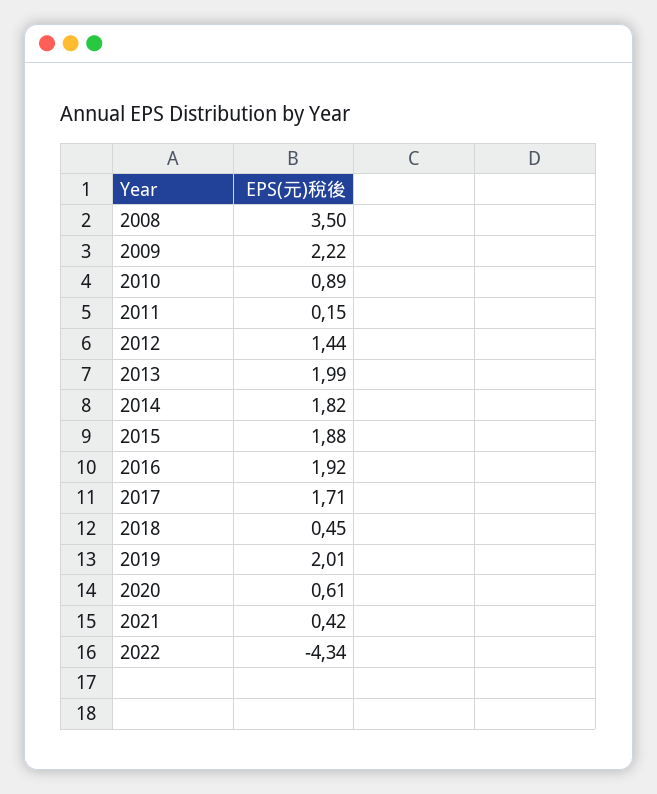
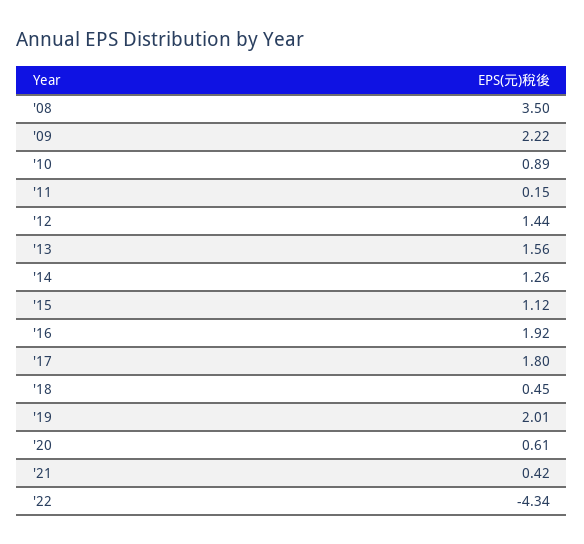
  {
    "2008": 3.5,
    "2009": 2.22,
    "2010": 0.89,
    "2011": 0.15,
    "2012": 1.44,
-   "2013": 1.99,
+   "2013": 1.56,
-   "2014": 1.82,
+   "2014": 1.26,
-   "2015": 1.88,
+   "2015": 1.12,
    "2016": 1.92,
-   "2017": 1.71,
+   "2017": 1.8,
    "2018": 0.45,
    "2019": 2.01,
    "2020": 0.61,
    "2021": 0.42,
    "2022": -4.34
  }

